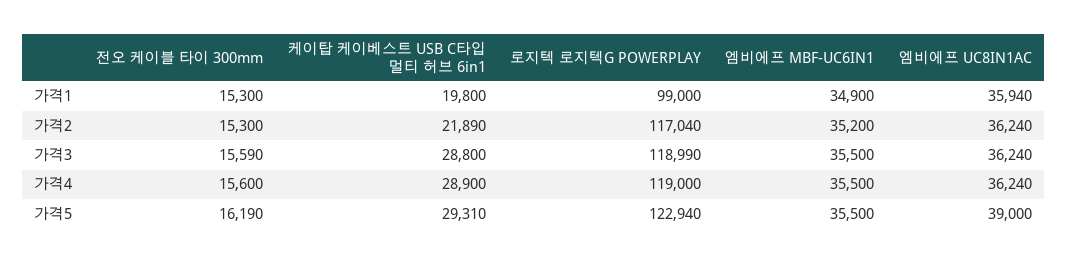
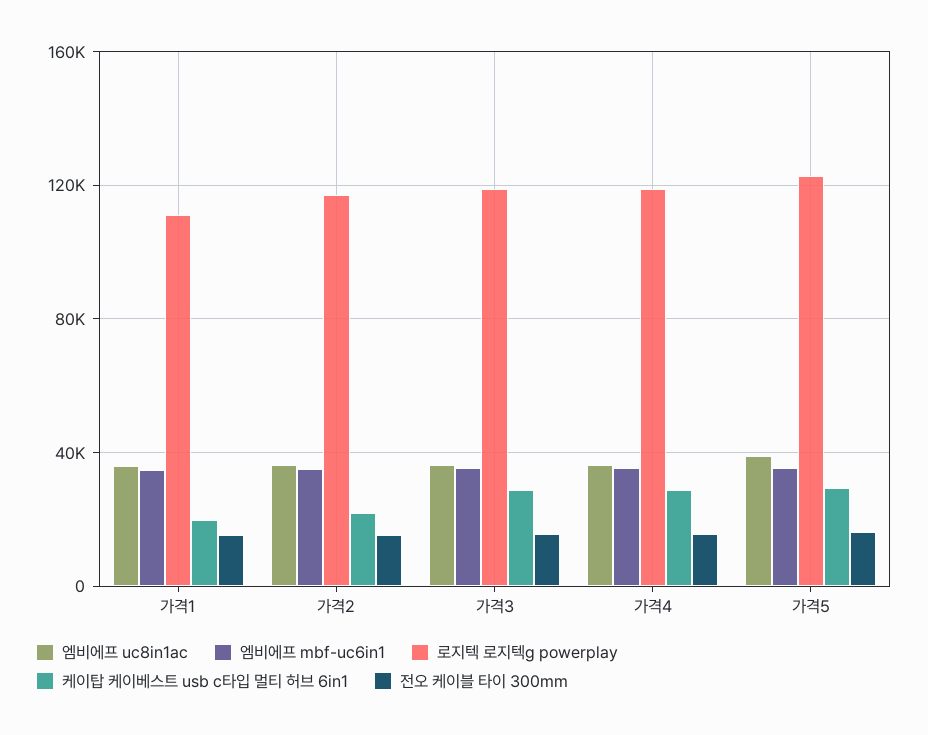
  {
    "전오 케이블 타이 300mm": {
      "가격1": 15300,
      "가격2": 15300,
      "가격3": 15590,
      "가격4": 15600,
      "가격5": 16190
    },
    "케이탑 케이베스트 USB C타입 멀티 허브 6in1": {
      "가격1": 19800,
      "가격2": 21890,
      "가격3": 28800,
      "가격4": 28900,
      "가격5": 29310
    },
    "로지텍 로지텍G POWERPLAY": {
-     "가격1": 99000,
+     "가격1": 110000,
      "가격2": 117040,
      "가격3": 118990,
      "가격4": 119000,
      "가격5": 122940
    },
    "엠비에프 MBF-UC6IN1": {
      "가격1": 34900,
      "가격2": 35200,
      "가격3": 35500,
      "가격4": 35500,
      "가격5": 35500
    },
    "엠비에프 UC8IN1AC": {
      "가격1": 35940,
      "가격2": 36240,
      "가격3": 36240,
      "가격4": 36240,
      "가격5": 39000
    }
  }

